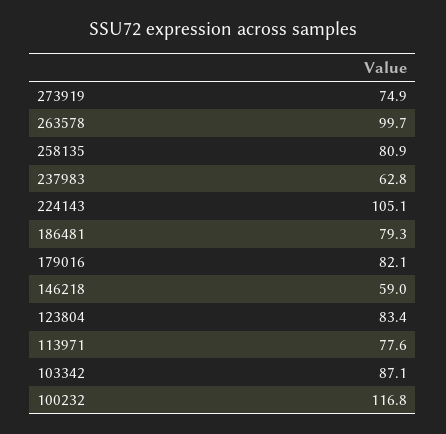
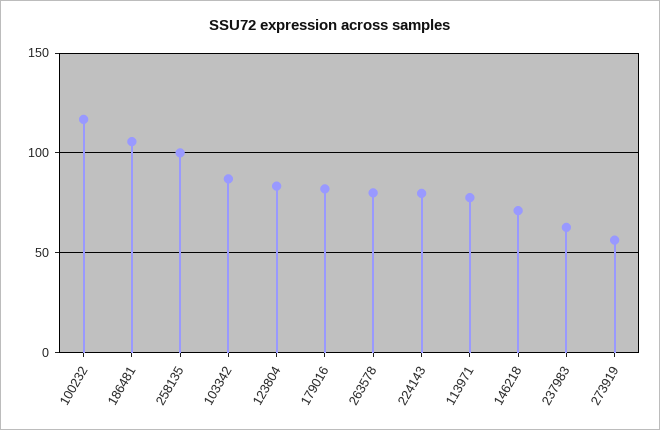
  {
-   "273919": 74.9,
+   "273919": 55,
-   "263578": 99.7,
+   "263578": 80,
-   "258135": 80.9,
+   "258135": 100,
    "237983": 62.8,
-   "224143": 105.1,
+   "224143": 80,
-   "186481": 79.3,
+   "186481": 105,
    "179016": 82.1,
-   "146218": 59,
+   "146218": 70,
    "123804": 83.4,
    "113971": 77.6,
    "103342": 87.1,
    "100232": 116.8
  }

